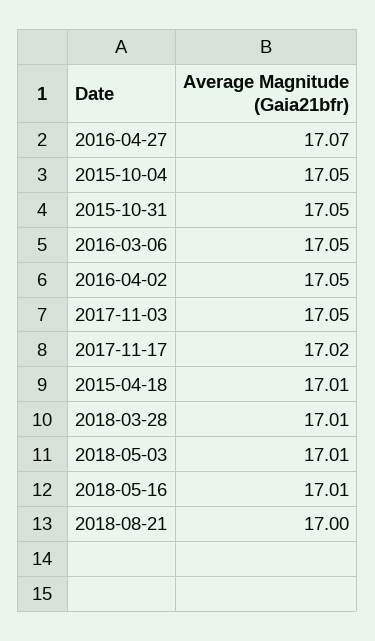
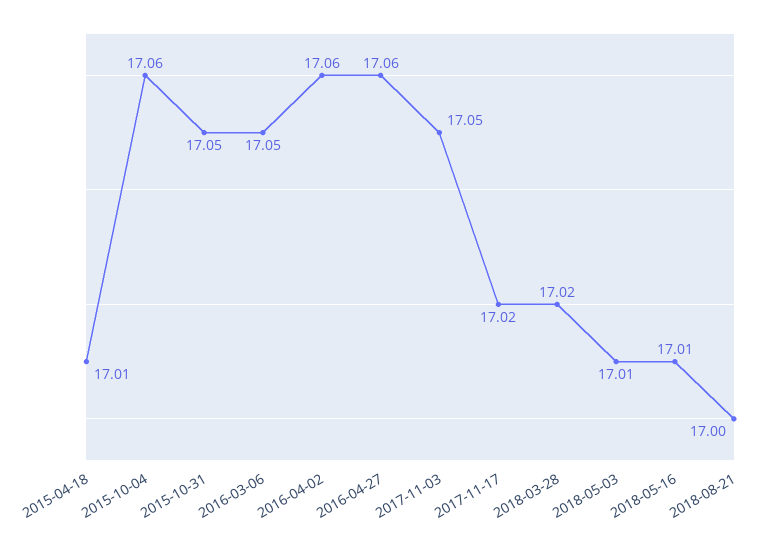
  {
-   "2016-04-27": 17.07,
+   "2016-04-27": 17.06,
-   "2015-10-04": 17.05,
+   "2015-10-04": 17.06,
    "2015-10-31": 17.05,
    "2016-03-06": 17.05,
-   "2016-04-02": 17.05,
+   "2016-04-02": 17.06,
    "2017-11-03": 17.05,
    "2017-11-17": 17.02,
    "2015-04-18": 17.01,
-   "2018-03-28": 17.01,
+   "2018-03-28": 17.02,
    "2018-05-03": 17.01,
    "2018-05-16": 17.01,
    "2018-08-21": 17
  }

